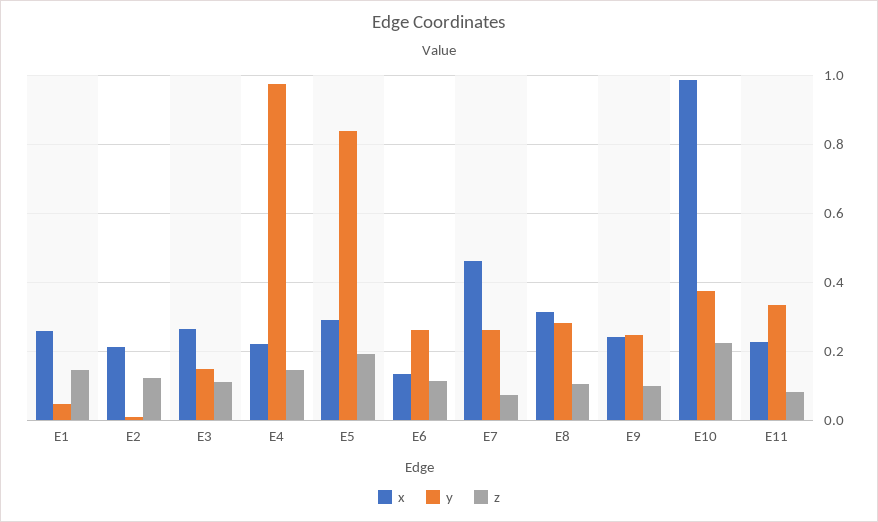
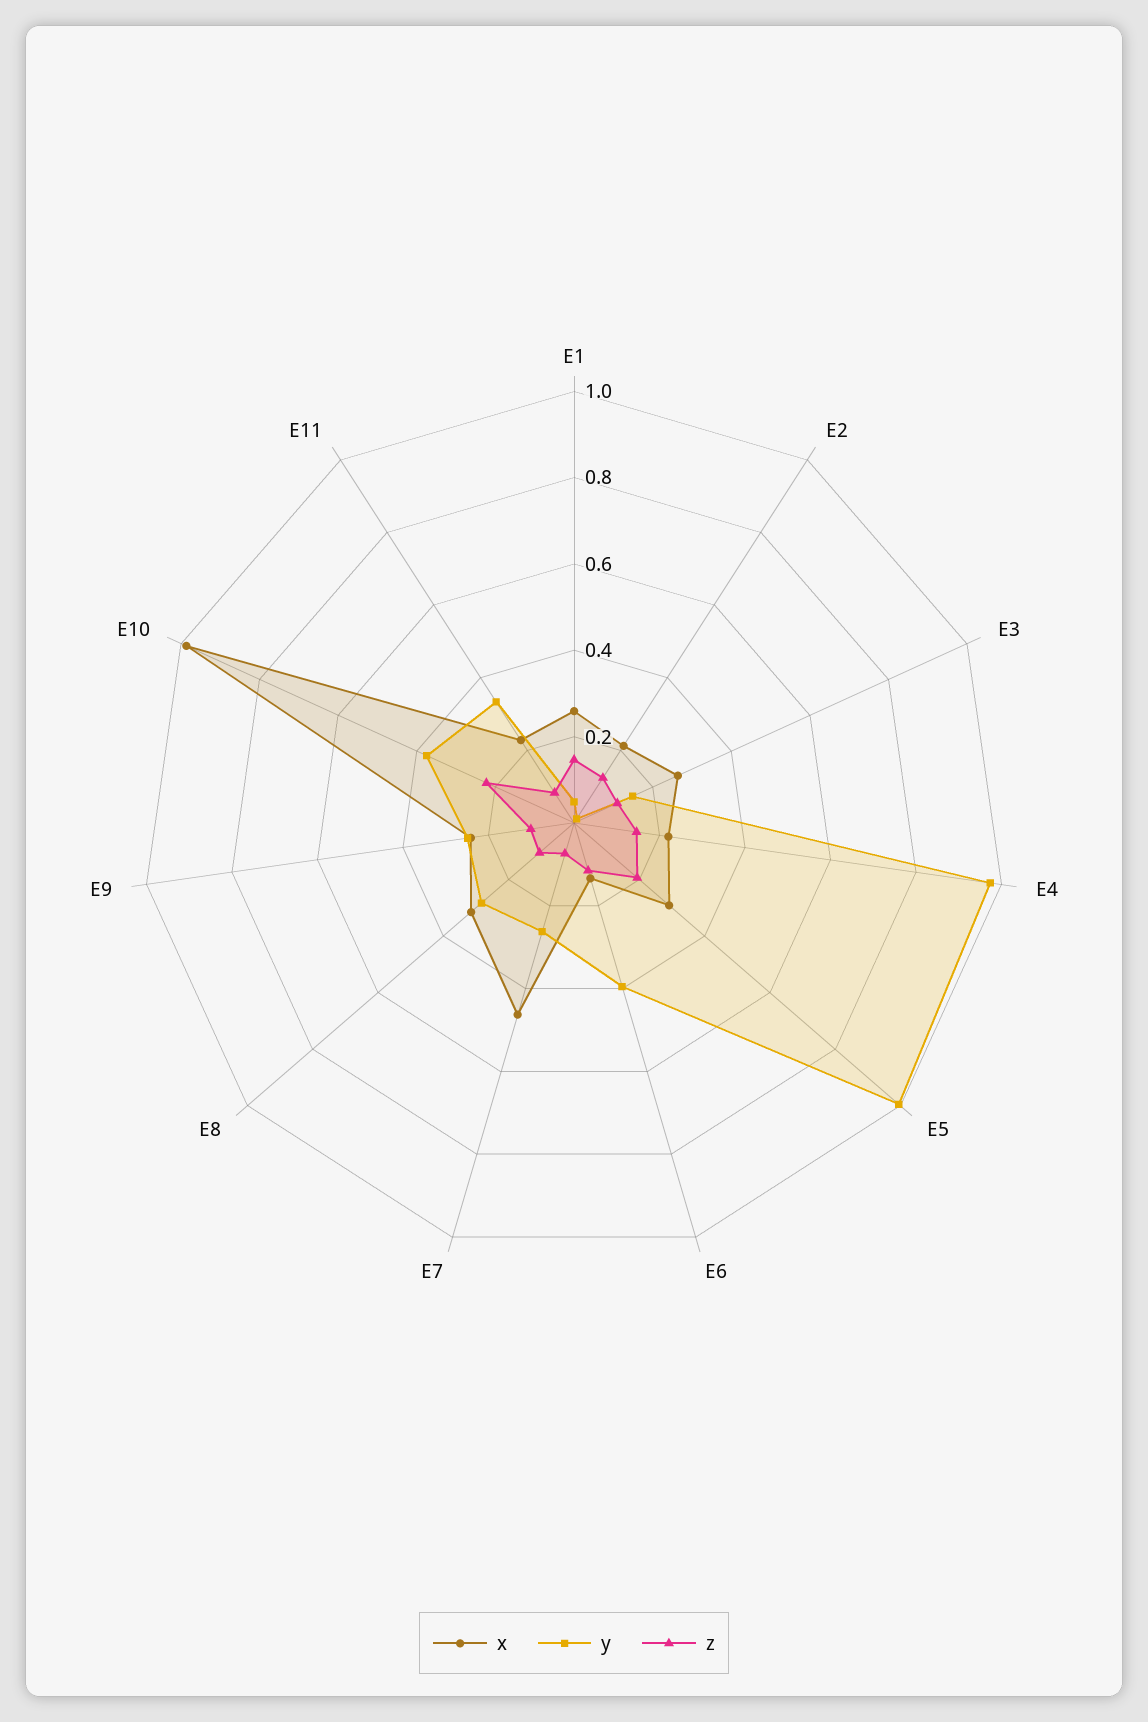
  {
    "x": {
      "E1": 0.26,
      "E2": 0.22,
      "E3": 0.26,
      "E4": 0.22,
      "E5": 0.3,
      "E6": 0.14,
      "E7": 0.46,
      "E8": 0.32,
      "E9": 0.24,
      "E10": 0.98,
      "E11": 0.22
    },
    "y": {
      "E1": 0.04,
      "E2": 0.02,
      "E3": 0.14,
      "E4": 0.98,
-     "E5": 0.84,
+     "E5": 1,
-     "E6": 0.26,
+     "E6": 0.4,
      "E7": 0.26,
      "E8": 0.28,
      "E9": 0.24,
      "E10": 0.38,
      "E11": 0.34
    },
    "z": {
      "E1": 0.14,
      "E2": 0.12,
      "E3": 0.12,
      "E4": 0.14,
      "E5": 0.2,
      "E6": 0.12,
      "E7": 0.08,
      "E8": 0.1,
      "E9": 0.1,
      "E10": 0.22,
      "E11": 0.08
    }
  }

